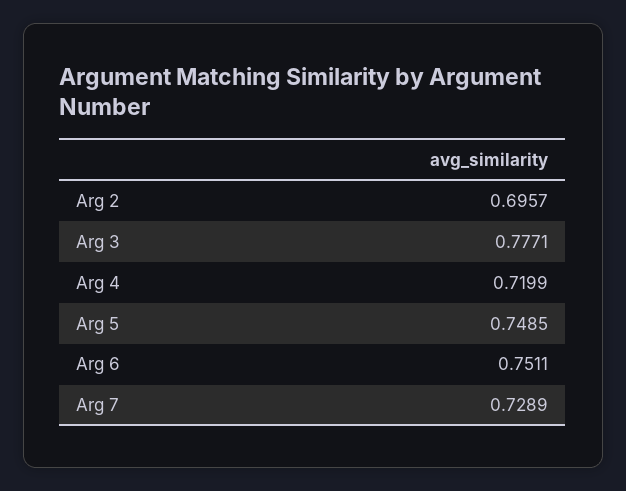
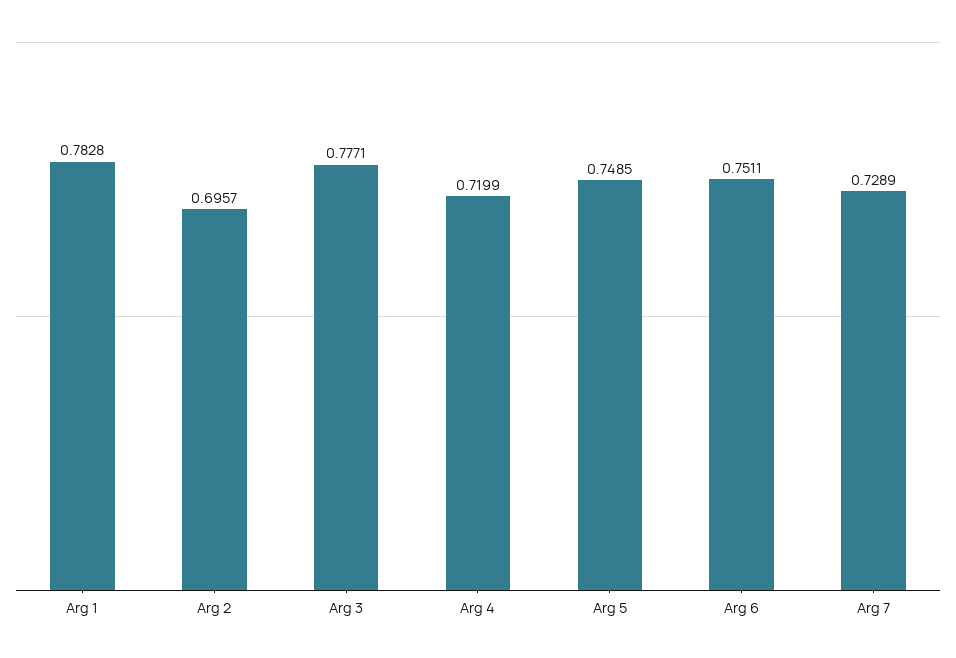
  {
    "Arg 2": 0.6957,
    "Arg 3": 0.7771,
    "Arg 4": 0.7199,
    "Arg 5": 0.7485,
    "Arg 6": 0.7511,
-   "Arg 7": 0.7289
+   "Arg 7": 0.7289,
+   "Arg 1": 0.7828
  }

